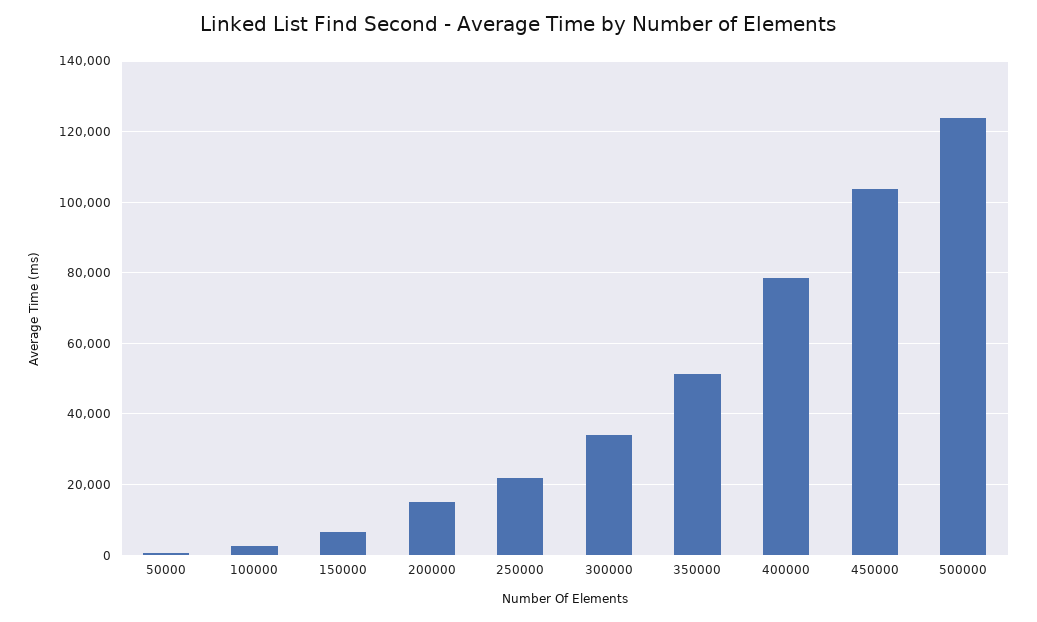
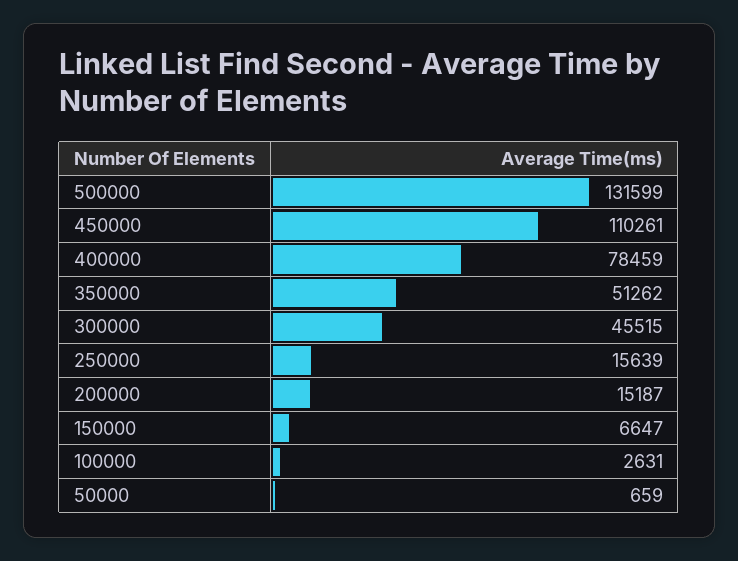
  {
    "50000": 659,
    "100000": 2631,
    "150000": 6647,
    "200000": 15187,
-   "250000": 22000,
+   "250000": 15639,
-   "300000": 34000,
+   "300000": 45515,
    "350000": 51262,
    "400000": 78459,
-   "450000": 104000,
+   "450000": 110261,
-   "500000": 124000
+   "500000": 131599
  }

